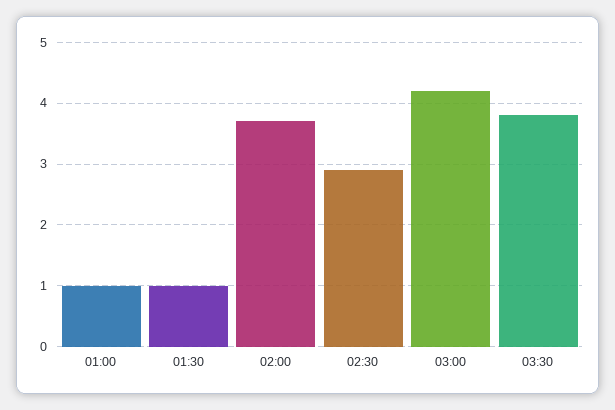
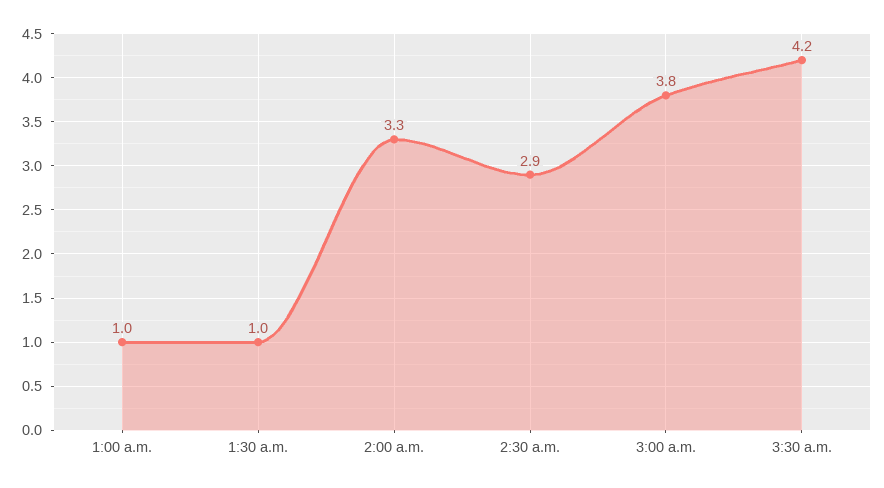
  {
    "01:00": 1,
    "01:30": 1,
-   "02:00": 3.7,
+   "02:00": 3.3,
    "02:30": 2.9,
-   "03:00": 4.2,
+   "03:00": 3.8,
-   "03:30": 3.8
+   "03:30": 4.2
  }

